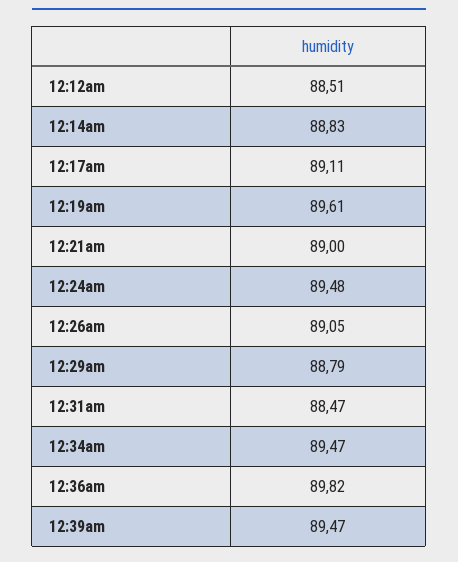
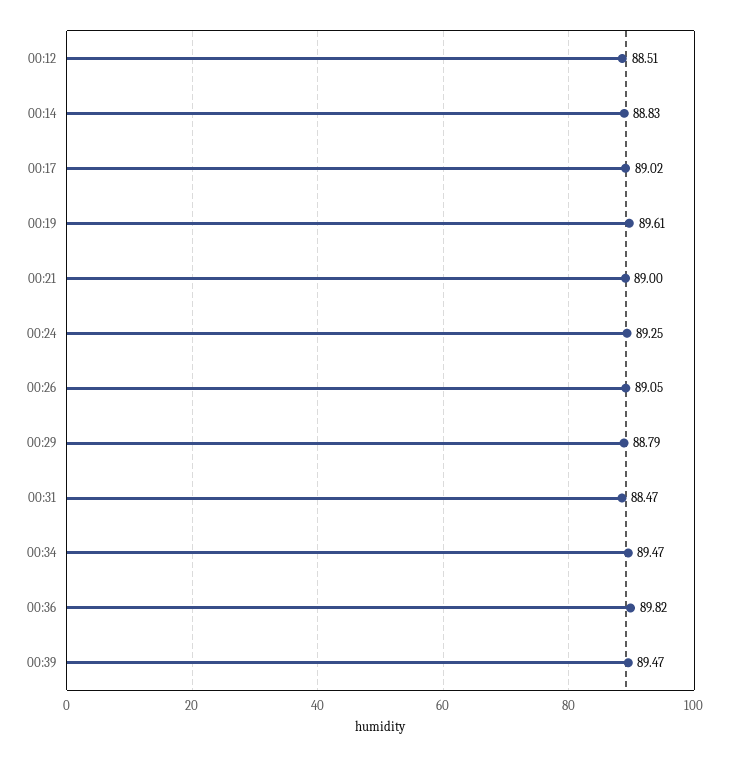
  {
    "12:12am": 88.51,
    "12:14am": 88.83,
-   "12:17am": 89.11,
+   "12:17am": 89.02,
    "12:19am": 89.61,
    "12:21am": 89,
-   "12:24am": 89.48,
+   "12:24am": 89.25,
    "12:26am": 89.05,
    "12:29am": 88.79,
    "12:31am": 88.47,
    "12:34am": 89.47,
    "12:36am": 89.82,
    "12:39am": 89.47
  }

